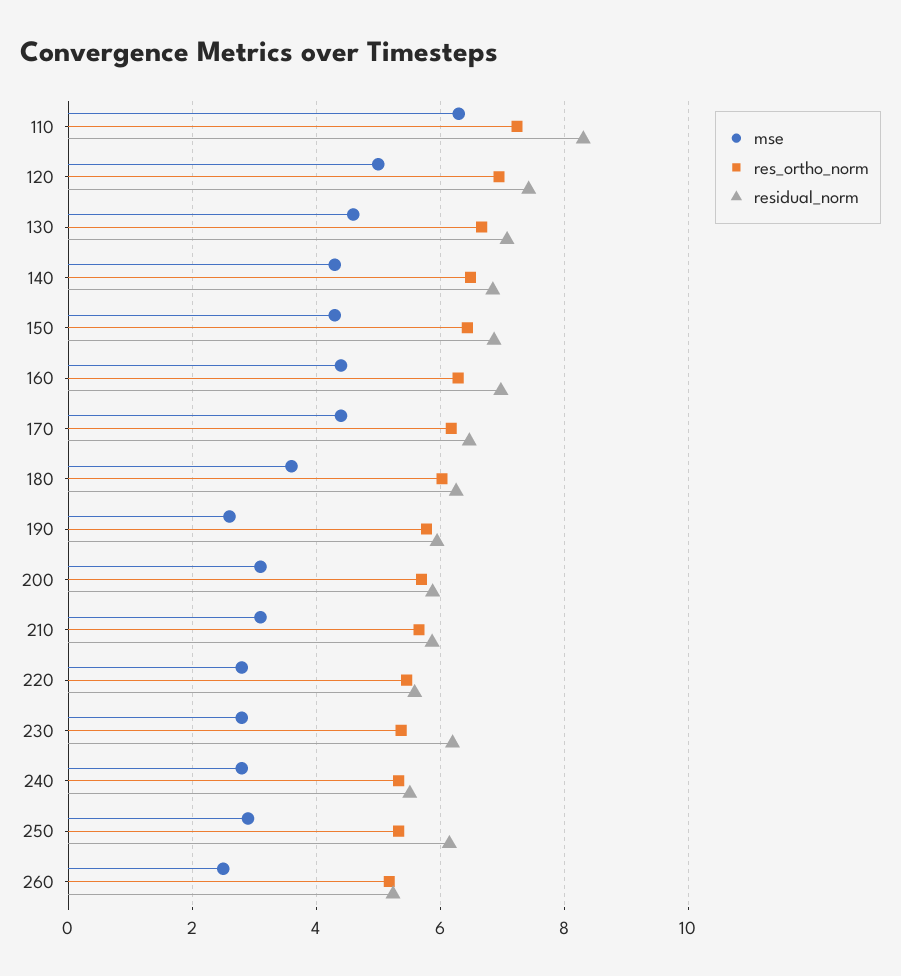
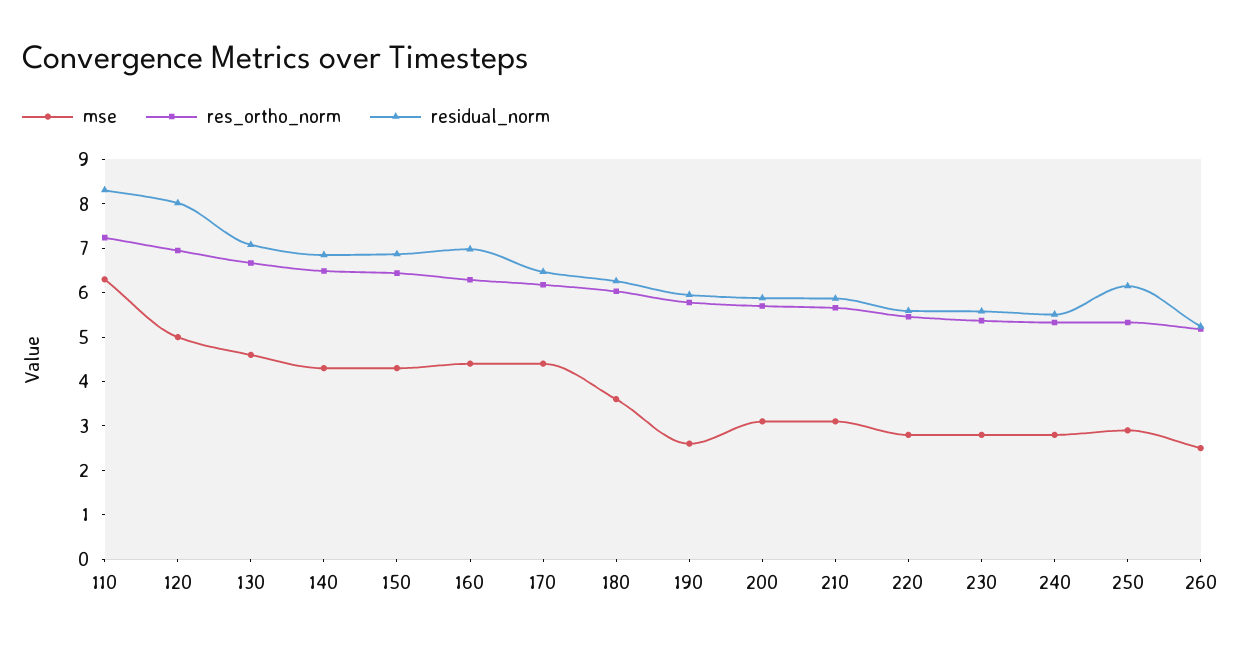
  {
    "mse": {
      "110": 6.4,
      "120": 5,
      "130": 4.6,
      "140": 4.4,
      "150": 4.4,
      "160": 4.4,
      "170": 4.4,
      "180": 3.6,
      "190": 2.6,
      "200": 3.2,
      "210": 3.2,
      "220": 2.8,
      "230": 2.8,
      "240": 2.8,
      "250": 3,
      "260": 2.6
    },
    "res_ortho_norm": {
      "110": 7.2,
      "120": 7,
      "130": 6.6,
      "140": 6.4,
      "150": 6.4,
      "160": 6.2,
      "170": 6.2,
      "180": 6,
      "190": 5.8,
      "200": 5.8,
      "210": 5.6,
      "220": 5.4,
      "230": 5.4,
      "240": 5.4,
      "250": 5.4,
      "260": 5.2
    },
    "residual_norm": {
      "110": 8.4,
-     "120": 7.4,
+     "120": 8,
      "130": 7,
      "140": 6.8,
      "150": 6.8,
      "160": 7,
      "170": 6.4,
      "180": 6.2,
      "190": 6,
      "200": 5.8,
      "210": 5.8,
      "220": 5.6,
-     "230": 6.2,
+     "230": 5.6,
      "240": 5.6,
      "250": 6.2,
      "260": 5.2
    }
  }

